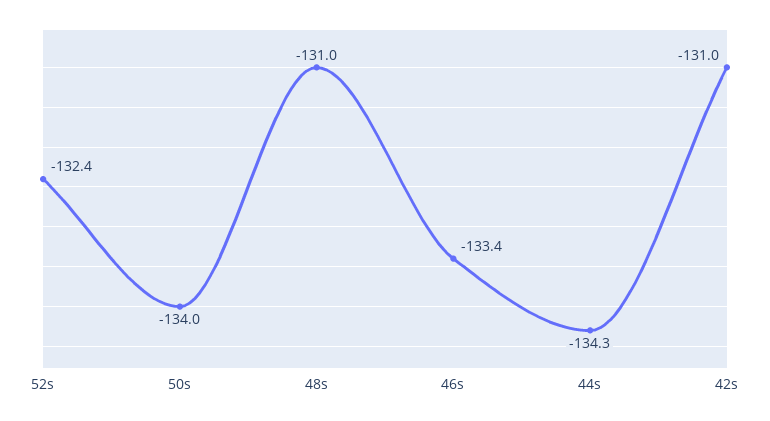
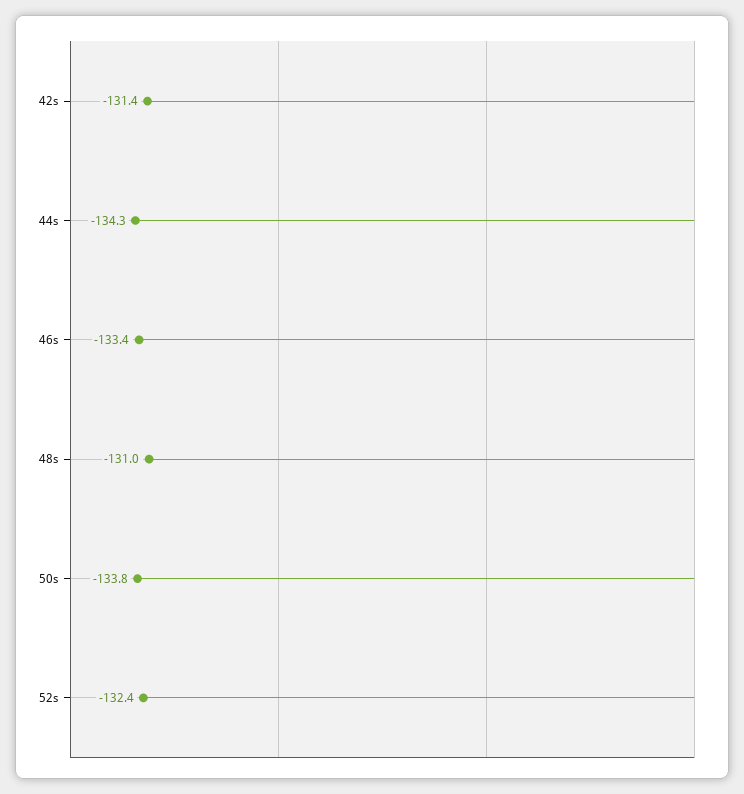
  {
    "52s": -132.4,
-   "50s": -134,
+   "50s": -133.8,
    "48s": -131,
    "46s": -133.4,
    "44s": -134.3,
-   "42s": -131
+   "42s": -131.4
  }

